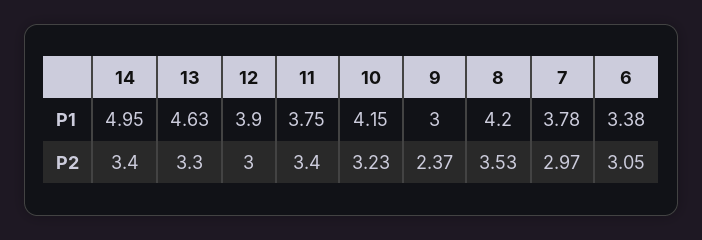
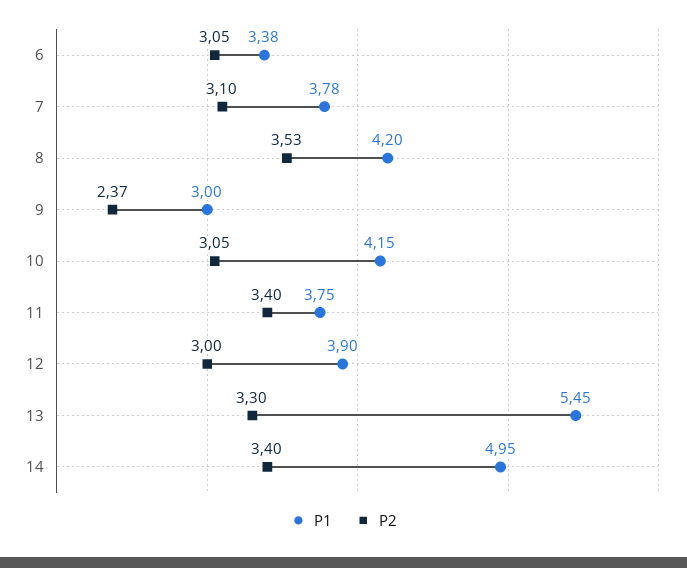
  {
    "P1": {
      "14": 4.95,
-     "13": 4.63,
+     "13": 5.45,
      "12": 3.9,
      "11": 3.75,
      "10": 4.15,
      "9": 3,
      "8": 4.2,
      "7": 3.78,
      "6": 3.38
    },
    "P2": {
      "14": 3.4,
      "13": 3.3,
      "12": 3,
      "11": 3.4,
-     "10": 3.23,
+     "10": 3.05,
      "9": 2.37,
      "8": 3.53,
-     "7": 2.97,
+     "7": 3.1,
      "6": 3.05
    }
  }

